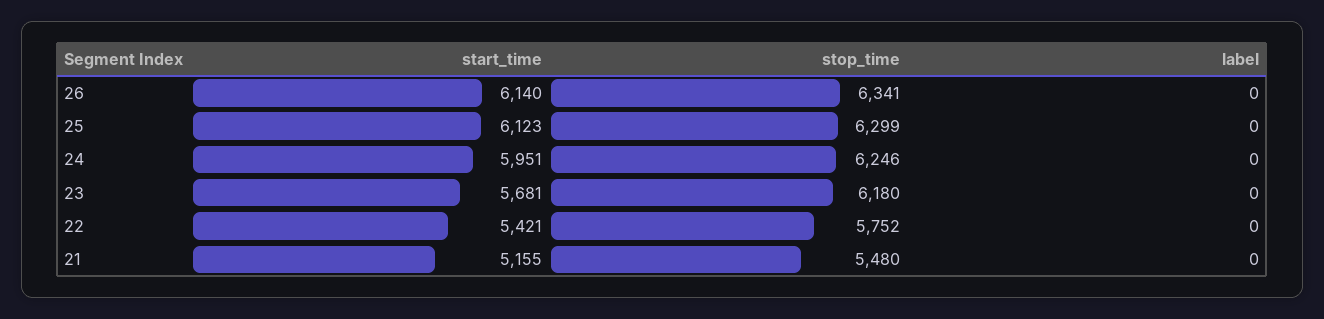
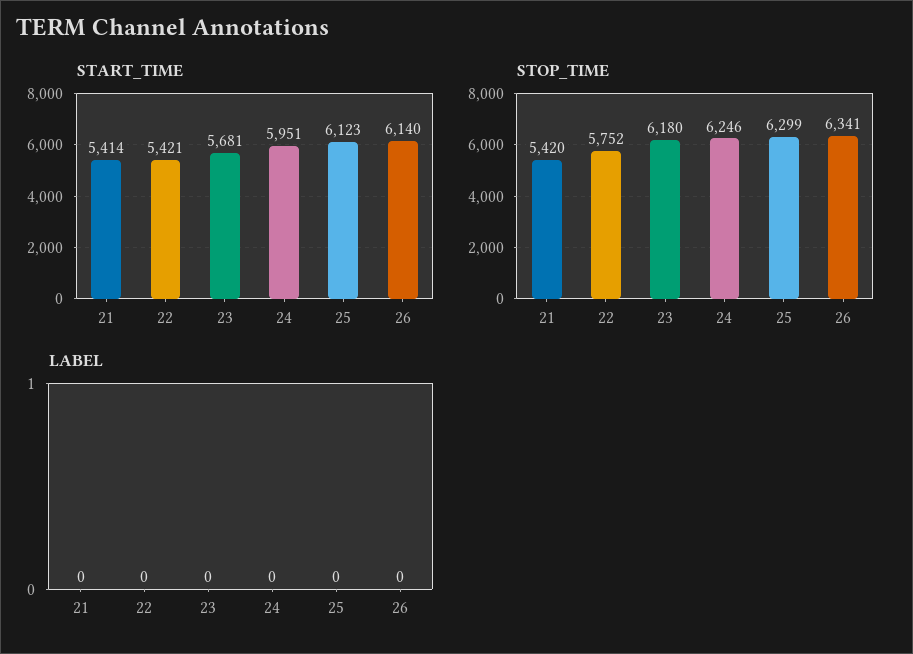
  {
    "start_time": {
      "26": 6140,
      "25": 6123,
      "24": 5951,
      "23": 5681,
      "22": 5421,
-     "21": 5155
+     "21": 5414
    },
    "stop_time": {
      "26": 6341,
      "25": 6299,
      "24": 6246,
      "23": 6180,
      "22": 5752,
-     "21": 5480
+     "21": 5420
    },
    "label": {
      "26": 0,
      "25": 0,
      "24": 0,
      "23": 0,
      "22": 0,
      "21": 0
    }
  }

